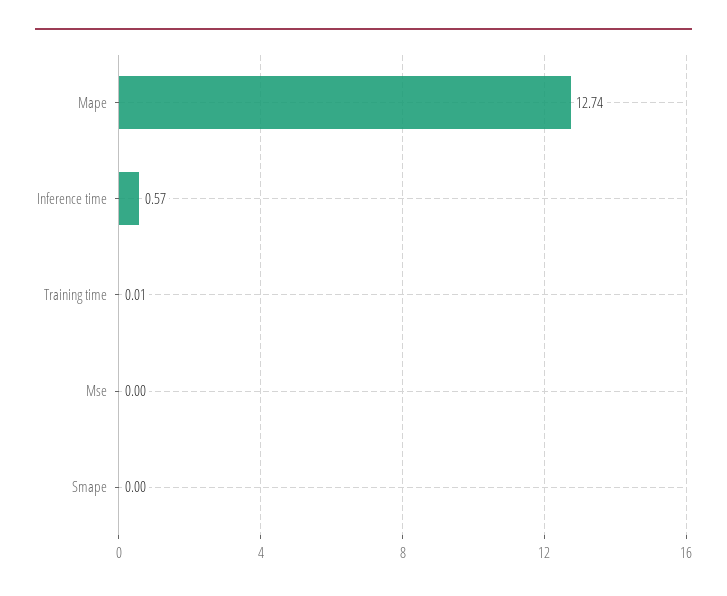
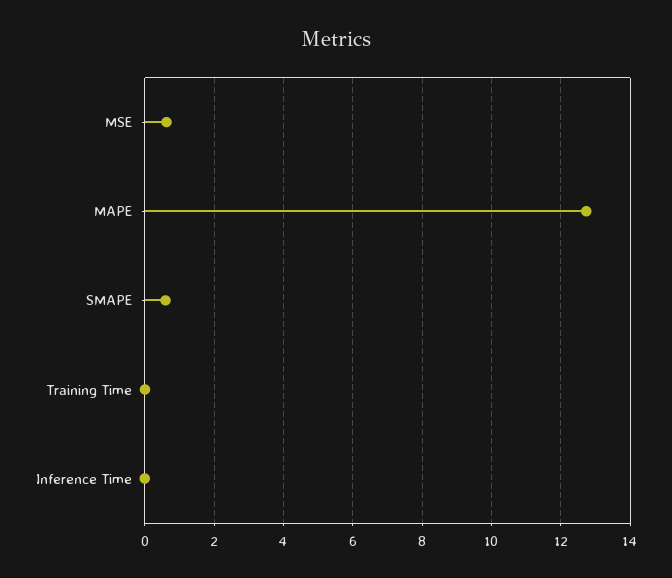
  {
    "Mape": 12.74,
-   "Inference time": 0.57,
+   "Inference time": 0,
    "Training time": 0.01,
-   "Mse": 0,
+   "Mse": 0.6,
-   "Smape": 0
+   "Smape": 0.6
  }

